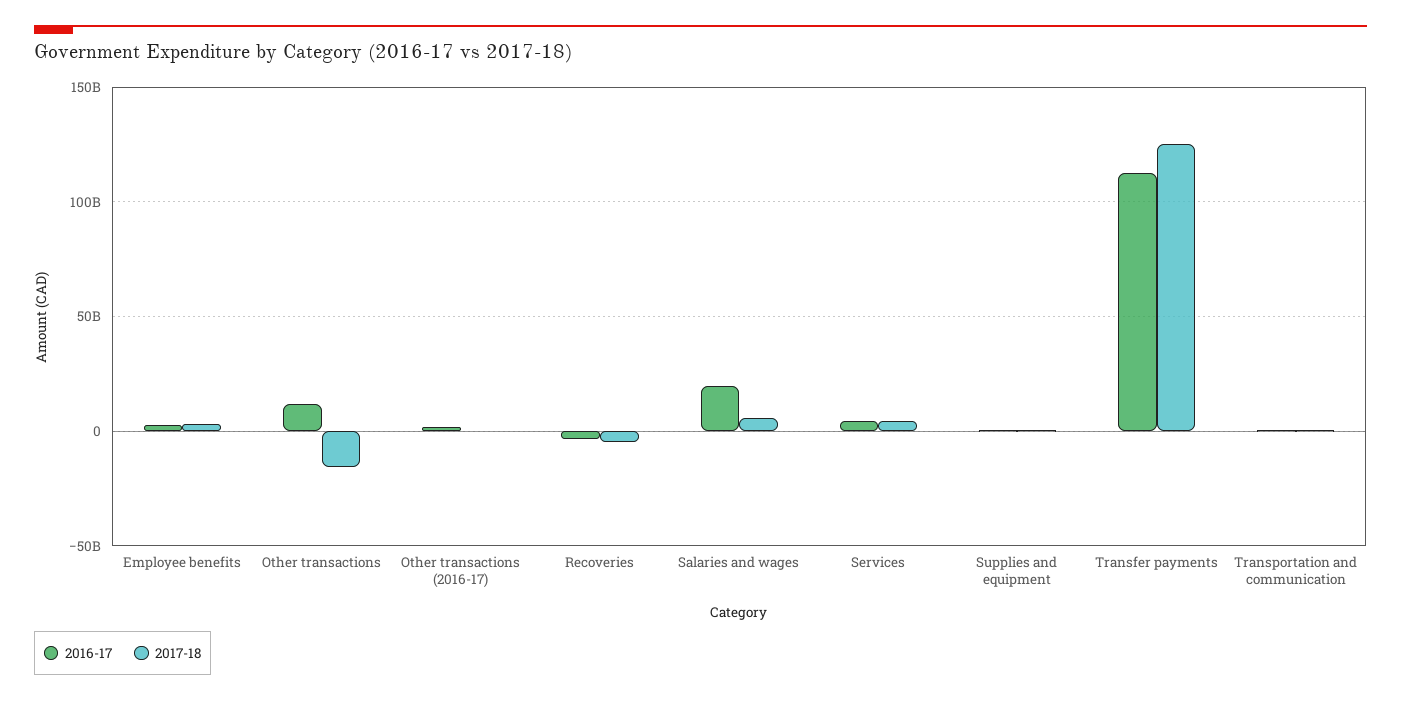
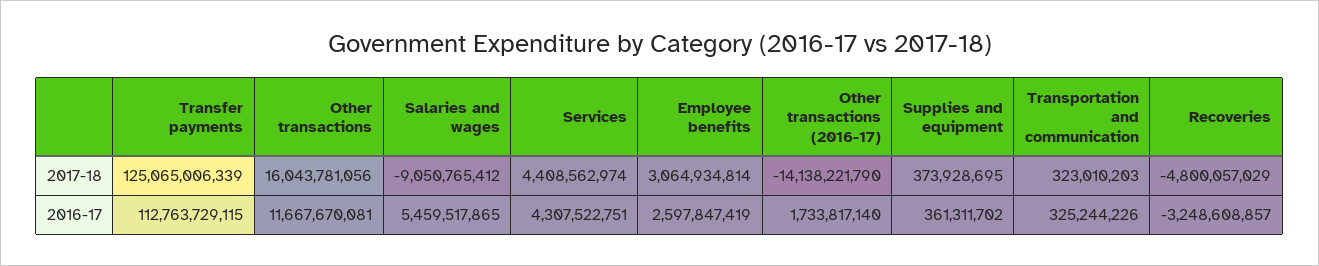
  {
    "2016-17": {
      "Employee benefits": 2597847419,
      "Other transactions": 11667670081,
      "Other transactions (2016-17)": 1733817140,
      "Recoveries": -3248608857,
-     "Salaries and wages": 20000000000,
+     "Salaries and wages": 5459517865,
      "Services": 4307522751,
      "Supplies and equipment": 361311702,
      "Transfer payments": 112763729115,
      "Transportation and communication": 325244226
    },
    "2017-18": {
      "Employee benefits": 3064934814,
-     "Other transactions": -15000000000,
+     "Other transactions": 16043781056,
-     "Other transactions (2016-17)": 0,
+     "Other transactions (2016-17)": -14138221790,
      "Recoveries": -4800057029,
-     "Salaries and wages": 5000000000,
+     "Salaries and wages": -9050765412,
      "Services": 4408562974,
      "Supplies and equipment": 373928695,
      "Transfer payments": 125065006339,
      "Transportation and communication": 323010203
    }
  }

